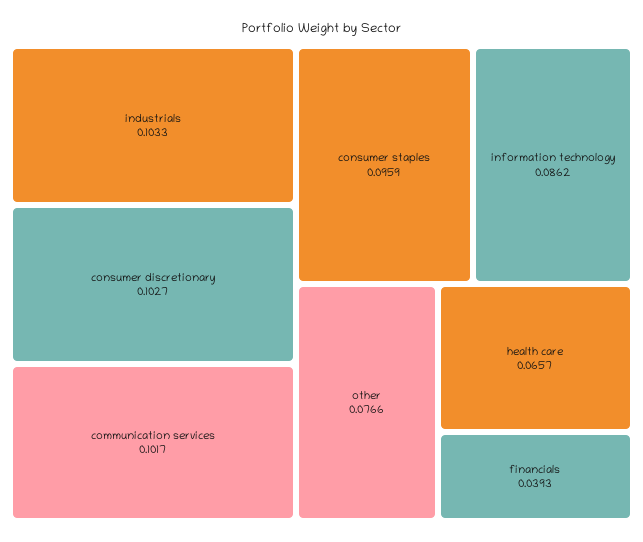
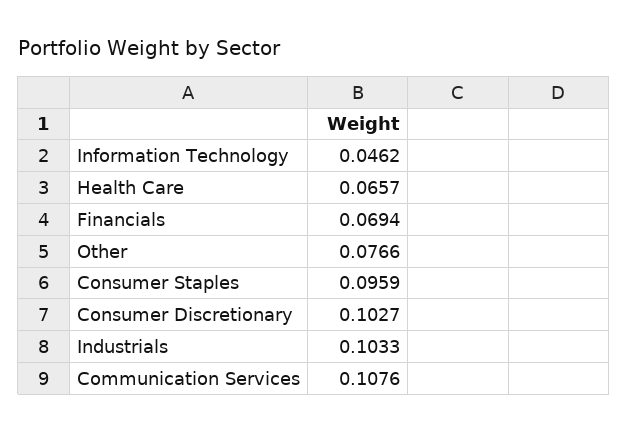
  {
    "industrials": 0.1033,
    "consumer discretionary": 0.1027,
-   "communication services": 0.1017,
+   "communication services": 0.1076,
    "consumer staples": 0.0959,
-   "information technology": 0.0862,
+   "information technology": 0.0462,
    "other": 0.0766,
    "health care": 0.0657,
-   "financials": 0.0393
+   "financials": 0.0694
  }

